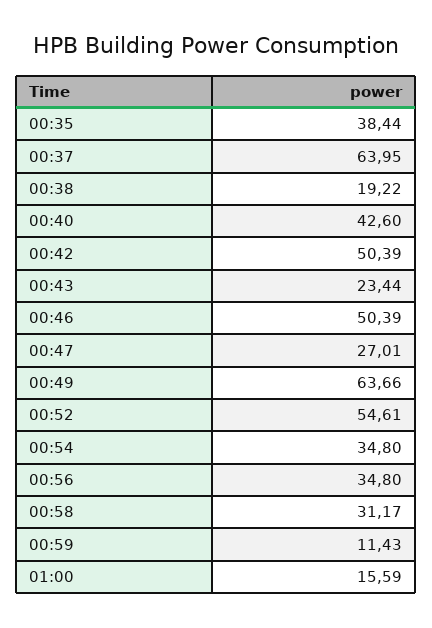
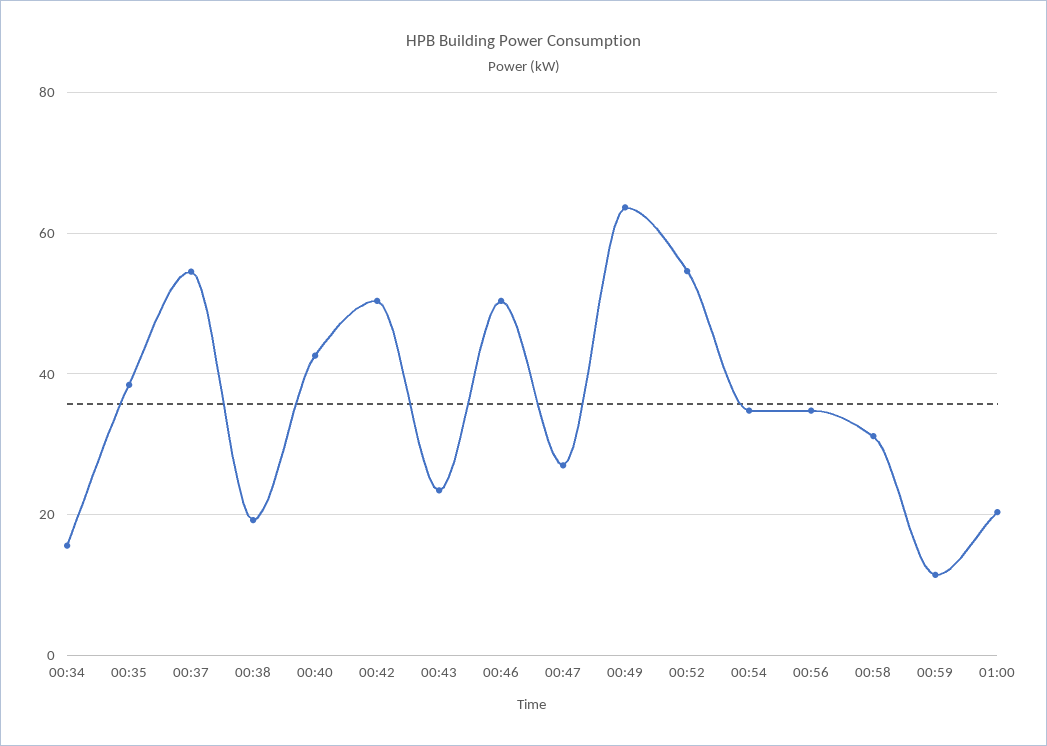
  {
    "00:35": 38.44,
-   "00:37": 63.95,
+   "00:37": 54,
    "00:38": 19.22,
    "00:40": 42.6,
    "00:42": 50.39,
    "00:43": 23.44,
    "00:46": 50.39,
    "00:47": 27.01,
    "00:49": 63.66,
    "00:52": 54.61,
    "00:54": 34.8,
    "00:56": 34.8,
    "00:58": 31.17,
    "00:59": 11.43,
-   "01:00": 15.59
+   "01:00": 20,
+   "00:34": 16
  }

